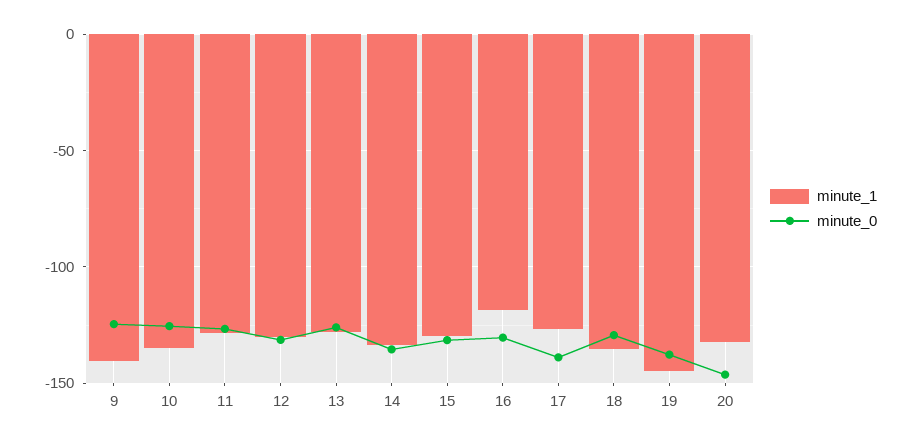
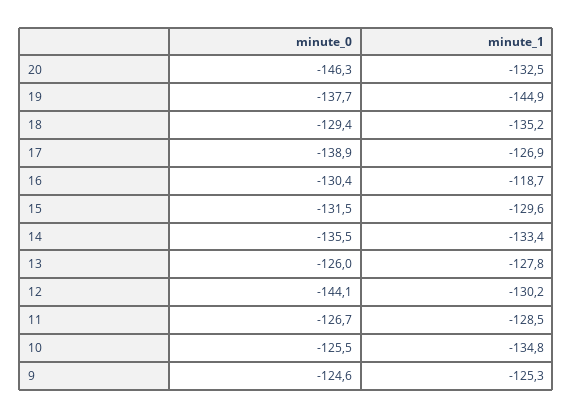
  {
    "minute_1": {
-     "9": -140,
+     "9": -125.3,
      "10": -134.8,
      "11": -128.5,
      "12": -130.2,
      "13": -127.8,
      "14": -133.4,
      "15": -129.6,
      "16": -118.7,
      "17": -126.9,
      "18": -135.2,
      "19": -144.9,
      "20": -132.5
    },
    "minute_0": {
      "9": -124.6,
      "10": -125.5,
      "11": -126.7,
-     "12": -130,
+     "12": -144.1,
      "13": -126,
      "14": -135.5,
      "15": -131.5,
      "16": -130.4,
      "17": -138.9,
      "18": -129.4,
      "19": -137.7,
      "20": -146.3
    }
  }

